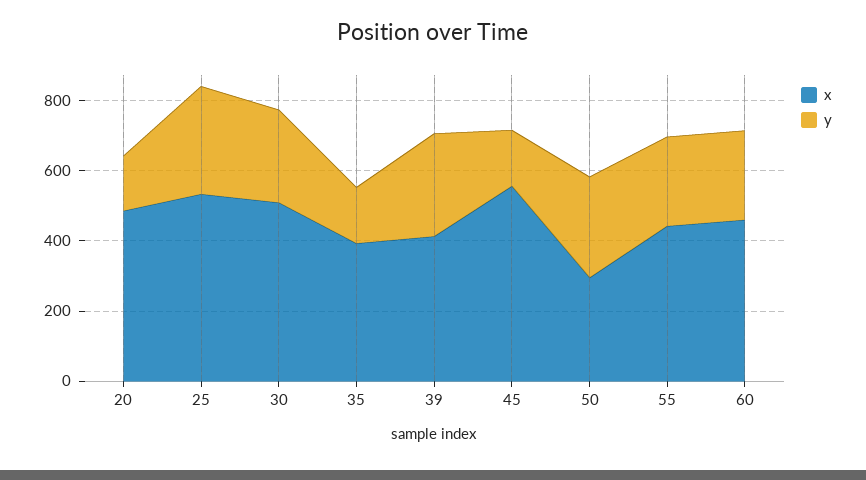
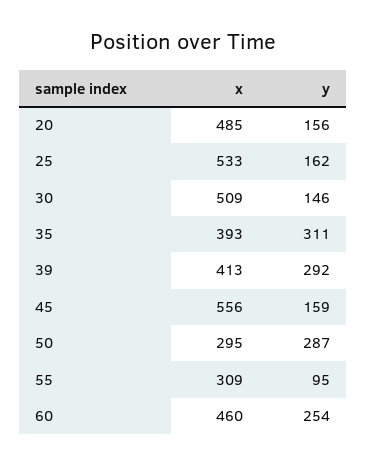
  {
    "x": {
      "20": 485,
      "25": 533,
      "30": 509,
      "35": 393,
      "39": 413,
      "45": 556,
      "50": 295,
-     "55": 450,
+     "55": 309,
      "60": 460
    },
    "y": {
      "20": 156,
-     "25": 300,
+     "25": 162,
-     "30": 250,
+     "30": 146,
-     "35": 150,
+     "35": 311,
      "39": 292,
      "45": 159,
      "50": 287,
-     "55": 250,
+     "55": 95,
      "60": 254
    }
  }

